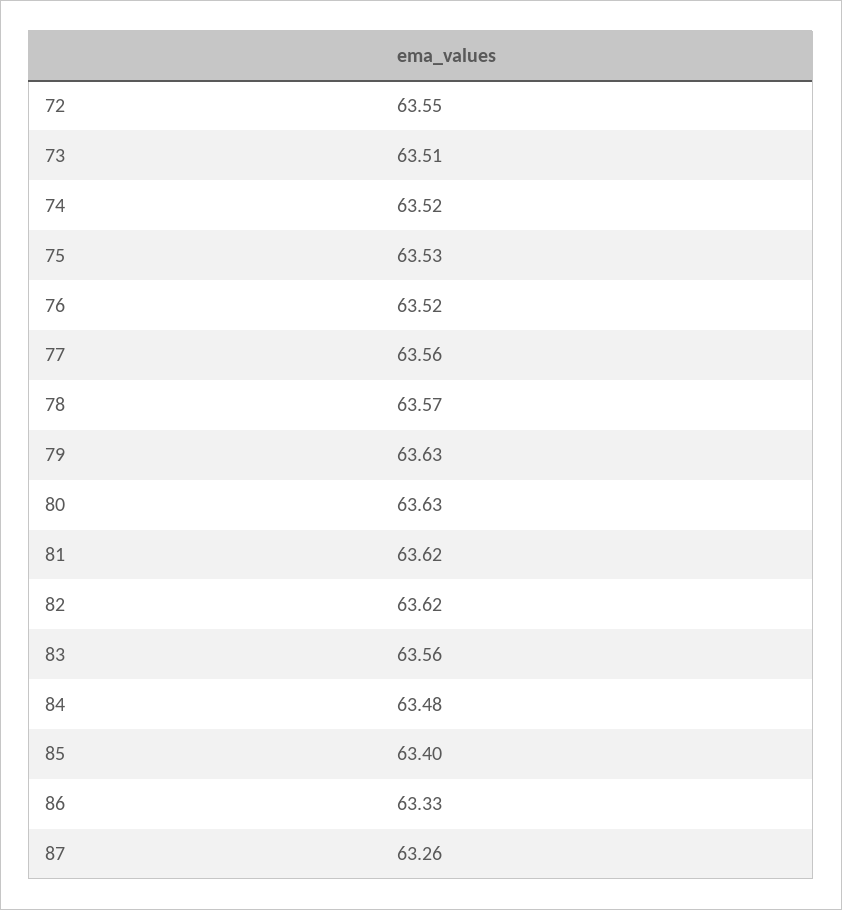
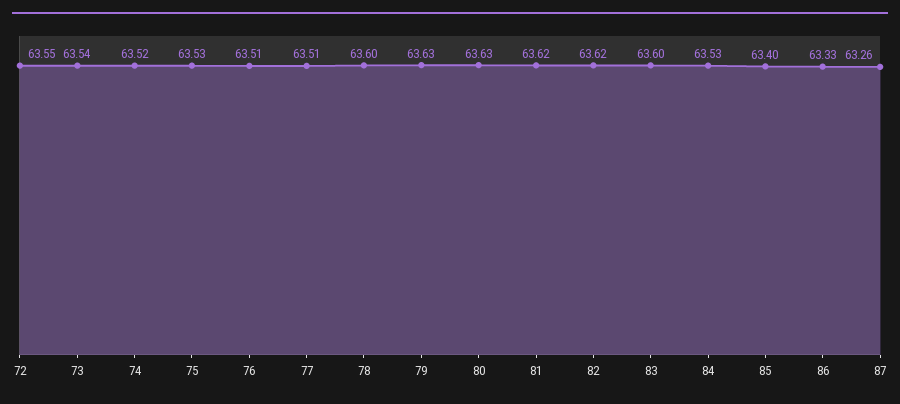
  {
    "72": 63.55,
-   "73": 63.51,
+   "73": 63.54,
    "74": 63.52,
    "75": 63.53,
-   "76": 63.52,
+   "76": 63.51,
-   "77": 63.56,
+   "77": 63.51,
-   "78": 63.57,
+   "78": 63.6,
    "79": 63.63,
    "80": 63.63,
    "81": 63.62,
    "82": 63.62,
-   "83": 63.56,
+   "83": 63.6,
-   "84": 63.48,
+   "84": 63.53,
    "85": 63.4,
    "86": 63.33,
    "87": 63.26
  }

